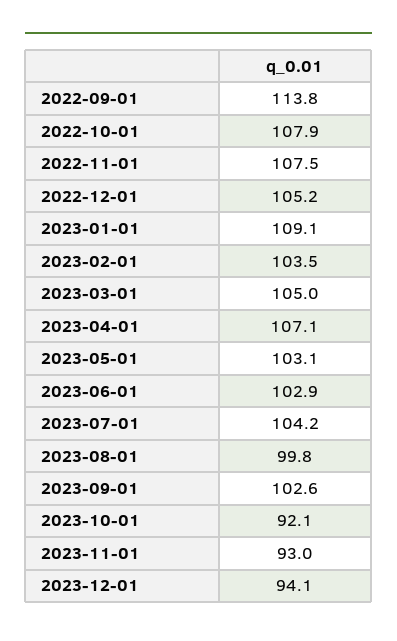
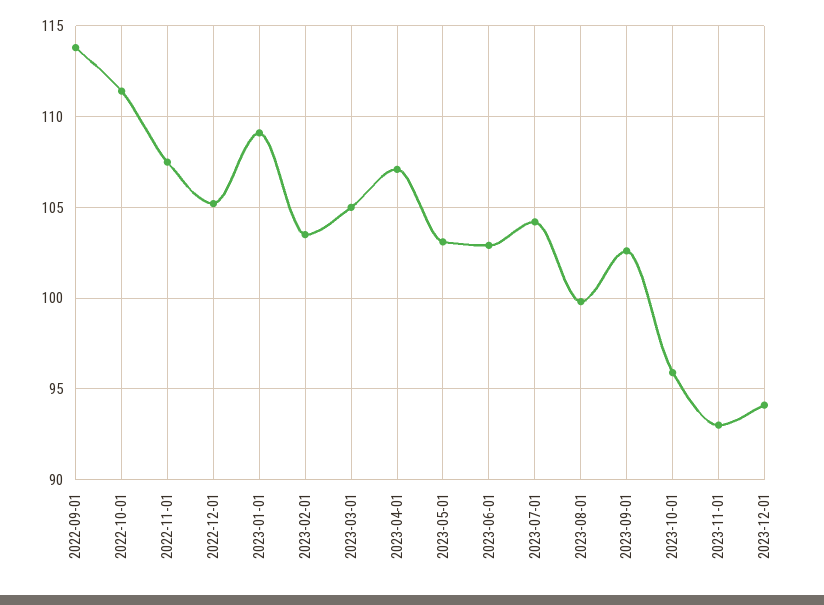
  {
    "2022-09-01": 113.8,
-   "2022-10-01": 107.9,
+   "2022-10-01": 111.5,
    "2022-11-01": 107.5,
    "2022-12-01": 105.2,
    "2023-01-01": 109.1,
    "2023-02-01": 103.5,
    "2023-03-01": 105,
    "2023-04-01": 107.1,
    "2023-05-01": 103.1,
    "2023-06-01": 102.9,
    "2023-07-01": 104.2,
    "2023-08-01": 99.8,
    "2023-09-01": 102.6,
-   "2023-10-01": 92.1,
+   "2023-10-01": 96,
    "2023-11-01": 93,
    "2023-12-01": 94.1
  }

